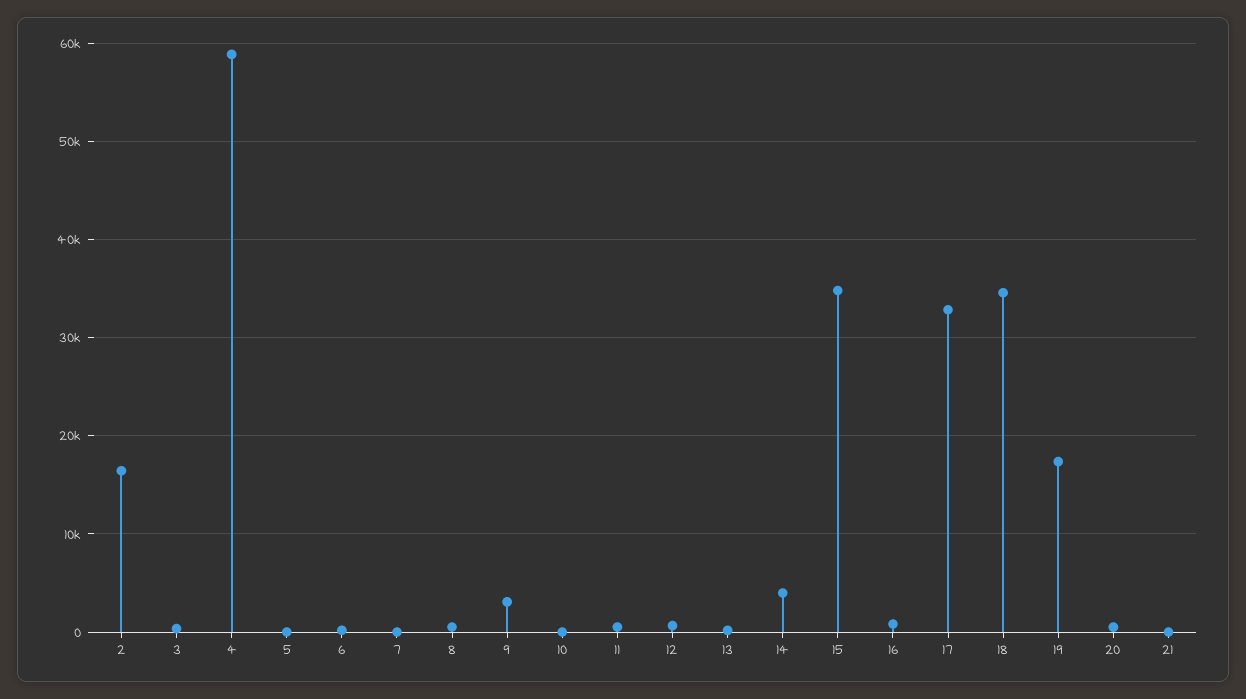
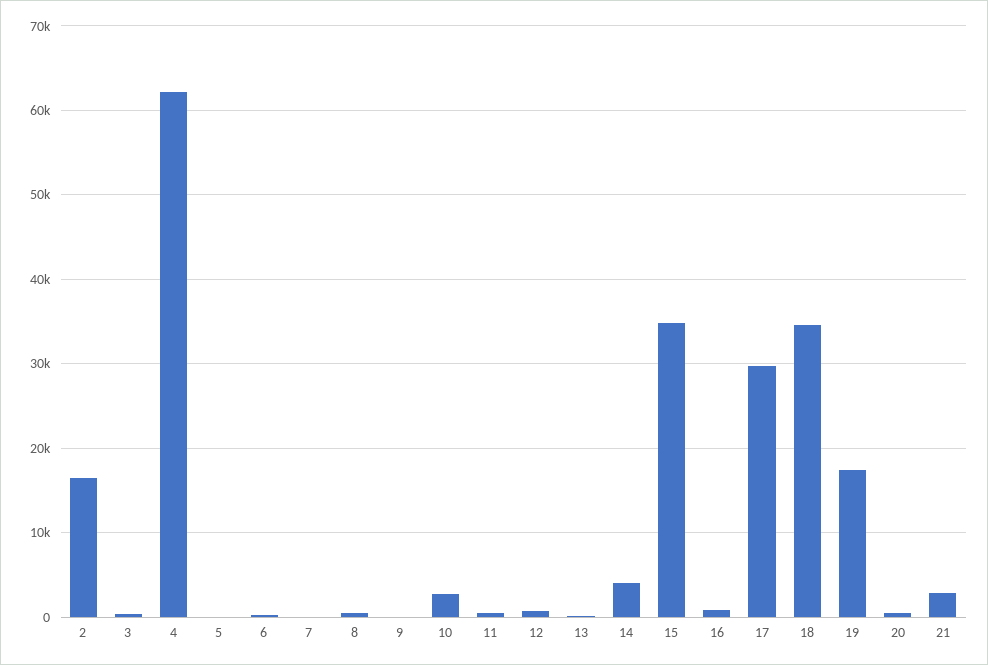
  {
    "2": 16000,
    "3": 0,
-   "4": 59000,
+   "4": 62000,
    "5": 0,
    "6": 0,
    "7": 0,
    "8": 1000,
-   "9": 3000,
+   "9": 0,
-   "10": 0,
+   "10": 3000,
    "11": 1000,
    "12": 1000,
    "13": 0,
    "14": 4000,
    "15": 35000,
    "16": 1000,
-   "17": 33000,
+   "17": 30000,
    "18": 35000,
    "19": 17000,
    "20": 1000,
-   "21": 0
+   "21": 3000
  }

